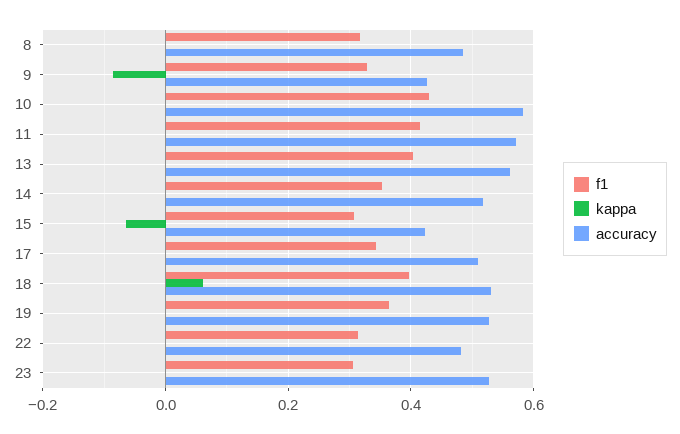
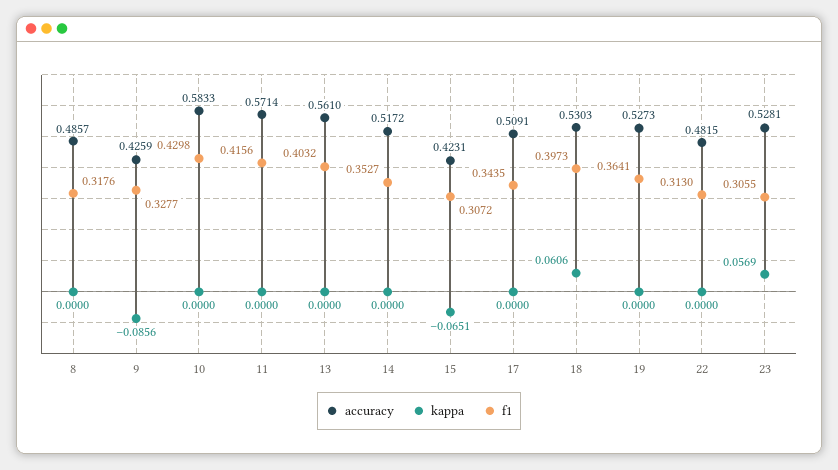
  {
    "f1": {
      "8": 0.3176,
      "9": 0.3277,
      "10": 0.4298,
      "11": 0.4156,
      "13": 0.4032,
      "14": 0.3527,
      "15": 0.3072,
      "17": 0.3435,
      "18": 0.3973,
      "19": 0.3641,
      "22": 0.313,
      "23": 0.3055
    },
    "kappa": {
      "8": 0,
      "9": -0.0856,
      "10": 0,
      "11": 0,
      "13": 0,
      "14": 0,
      "15": -0.0651,
      "17": 0,
      "18": 0.0606,
      "19": 0,
      "22": 0,
-     "23": 0
+     "23": 0.0569
    },
    "accuracy": {
      "8": 0.4857,
      "9": 0.4259,
      "10": 0.5833,
      "11": 0.5714,
      "13": 0.561,
      "14": 0.5172,
      "15": 0.4231,
      "17": 0.5091,
      "18": 0.5303,
      "19": 0.5273,
      "22": 0.4815,
      "23": 0.5281
    }
  }

